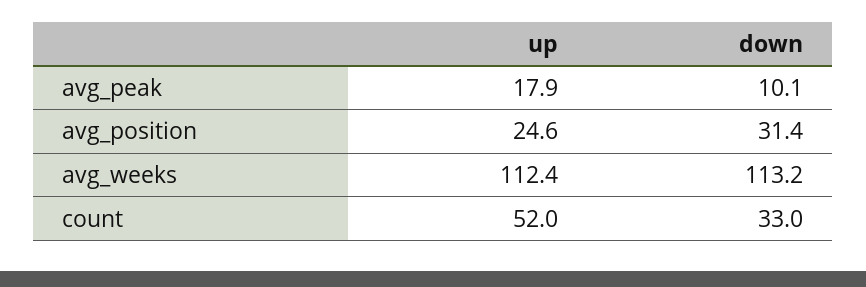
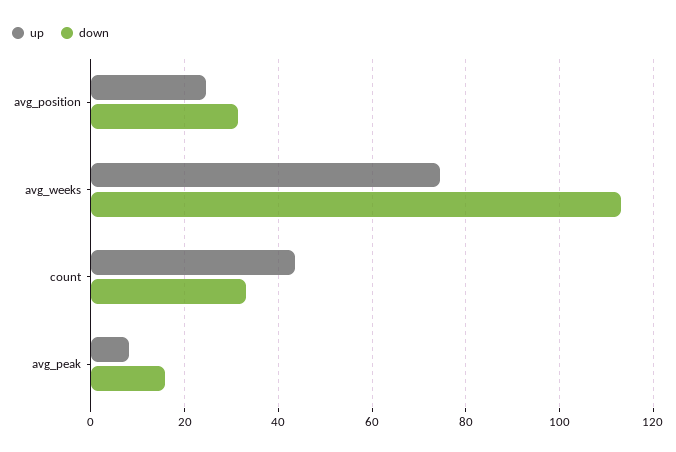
  {
    "up": {
-     "avg_peak": 17.9,
+     "avg_peak": 8,
      "avg_position": 24.6,
-     "avg_weeks": 112.4,
+     "avg_weeks": 74,
-     "count": 52
+     "count": 44
    },
    "down": {
-     "avg_peak": 10.1,
+     "avg_peak": 16,
      "avg_position": 31.4,
      "avg_weeks": 113.2,
      "count": 33
    }
  }

